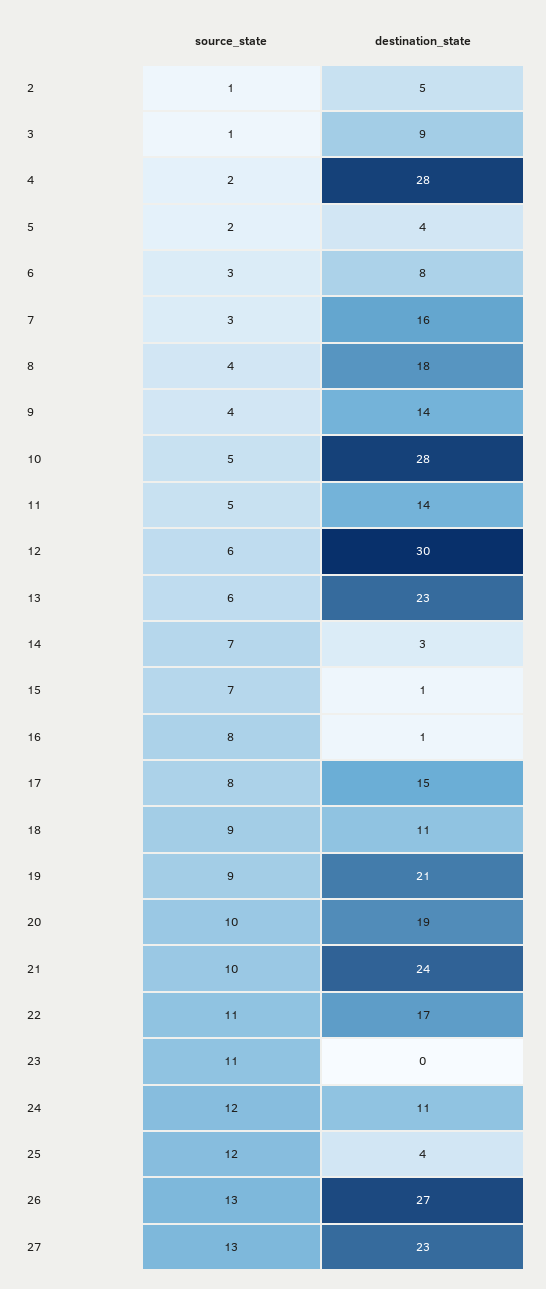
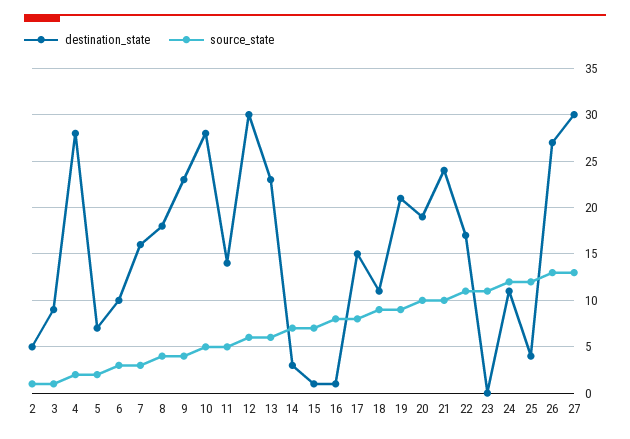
  {
    "source_state": {
      "2": 1,
      "3": 1,
      "4": 2,
      "5": 2,
      "6": 3,
      "7": 3,
      "8": 4,
      "9": 4,
      "10": 5,
      "11": 5,
      "12": 6,
      "13": 6,
      "14": 7,
      "15": 7,
      "16": 8,
      "17": 8,
      "18": 9,
      "19": 9,
      "20": 10,
      "21": 10,
      "22": 11,
      "23": 11,
      "24": 12,
      "25": 12,
      "26": 13,
      "27": 13
    },
    "destination_state": {
      "2": 5,
      "3": 9,
      "4": 28,
-     "5": 4,
+     "5": 7,
-     "6": 8,
+     "6": 10,
      "7": 16,
      "8": 18,
-     "9": 14,
+     "9": 23,
      "10": 28,
      "11": 14,
      "12": 30,
      "13": 23,
      "14": 3,
      "15": 1,
      "16": 1,
      "17": 15,
      "18": 11,
      "19": 21,
      "20": 19,
      "21": 24,
      "22": 17,
      "23": 0,
      "24": 11,
      "25": 4,
      "26": 27,
-     "27": 23
+     "27": 30
    }
  }

